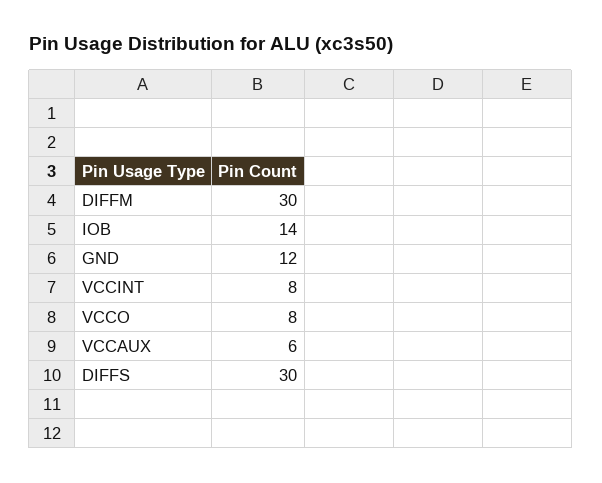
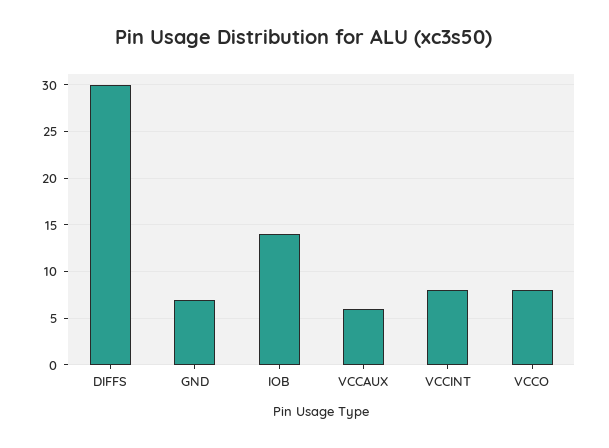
  {
-   "DIFFM": 30,
    "IOB": 14,
-   "GND": 12,
+   "GND": 7,
    "VCCINT": 8,
    "VCCO": 8,
    "VCCAUX": 6,
    "DIFFS": 30
  }

